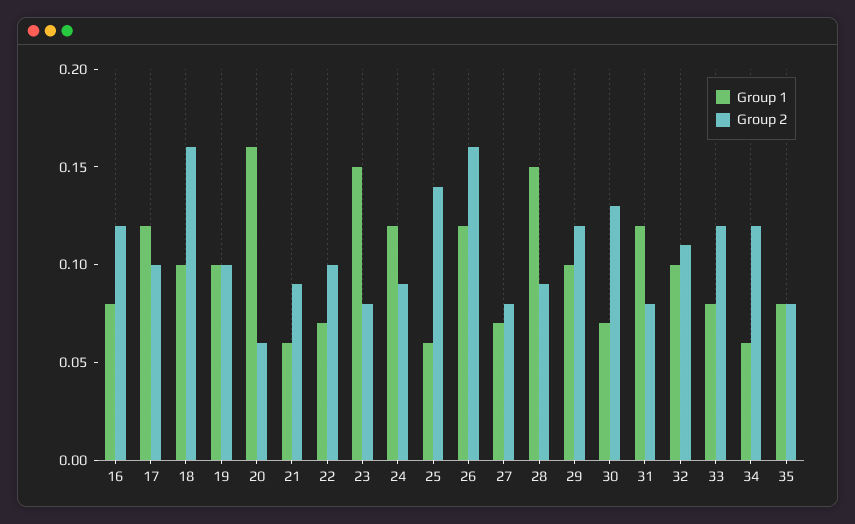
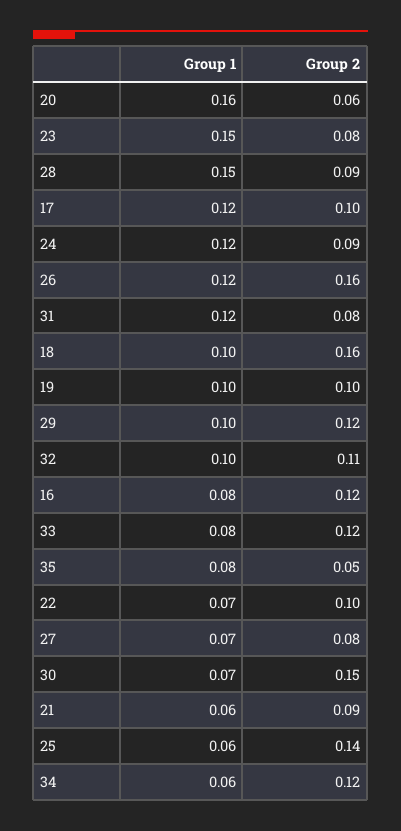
  {
    "Group 1": {
      "16": 0.08,
      "17": 0.12,
      "18": 0.1,
      "19": 0.1,
      "20": 0.16,
      "21": 0.06,
      "22": 0.07,
      "23": 0.15,
      "24": 0.12,
      "25": 0.06,
      "26": 0.12,
      "27": 0.07,
      "28": 0.15,
      "29": 0.1,
      "30": 0.07,
      "31": 0.12,
      "32": 0.1,
      "33": 0.08,
      "34": 0.06,
      "35": 0.08
    },
    "Group 2": {
      "16": 0.12,
      "17": 0.1,
      "18": 0.16,
      "19": 0.1,
      "20": 0.06,
      "21": 0.09,
      "22": 0.1,
      "23": 0.08,
      "24": 0.09,
      "25": 0.14,
      "26": 0.16,
      "27": 0.08,
      "28": 0.09,
      "29": 0.12,
-     "30": 0.13,
+     "30": 0.15,
      "31": 0.08,
      "32": 0.11,
      "33": 0.12,
      "34": 0.12,
-     "35": 0.08
+     "35": 0.05
    }
  }

